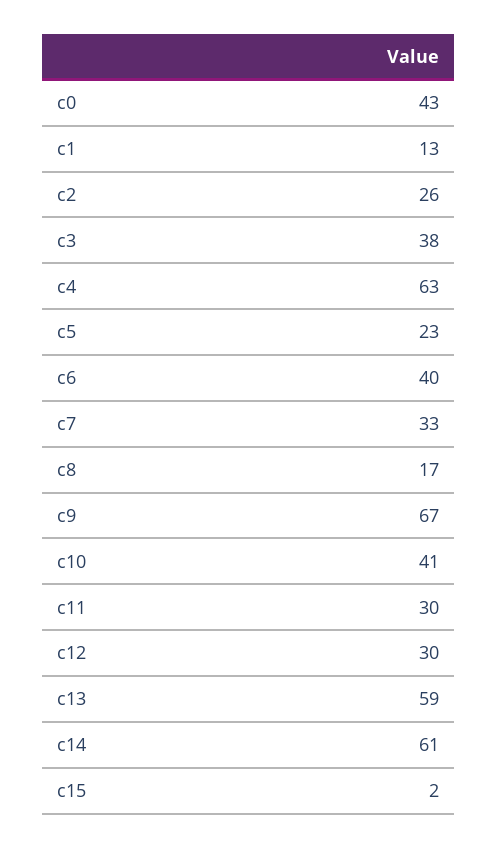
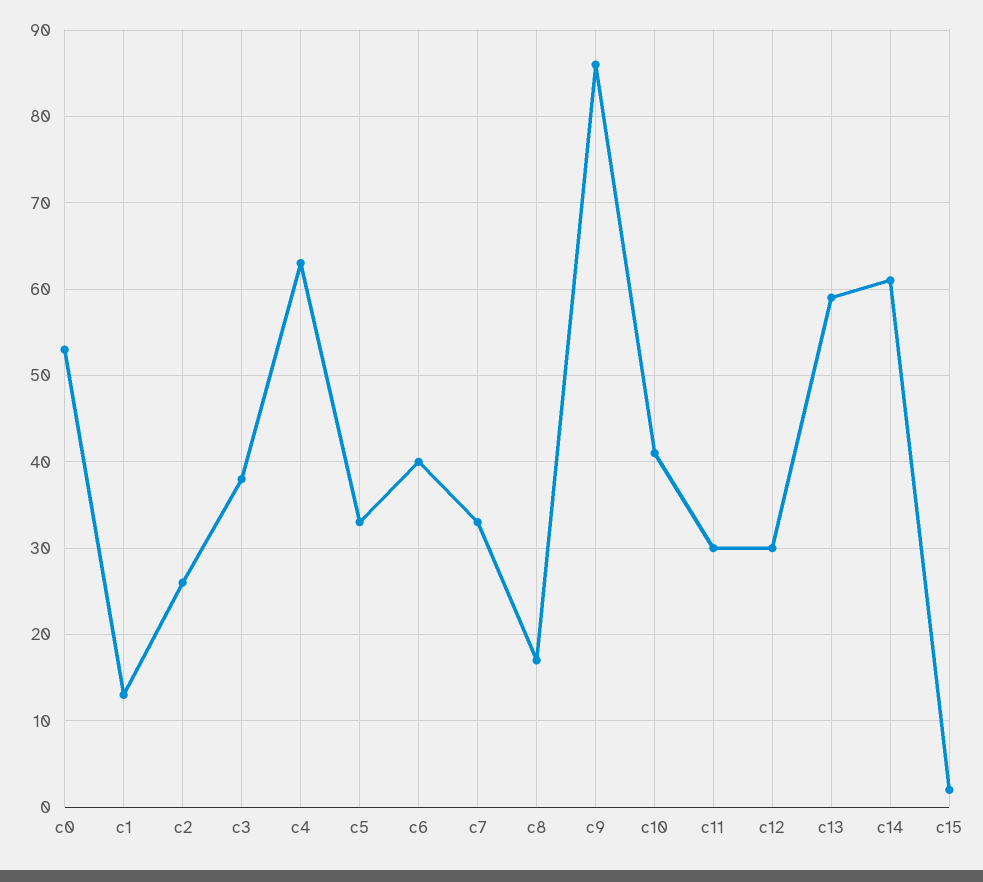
  {
-   "c0": 43,
+   "c0": 53,
    "c1": 13,
    "c2": 26,
    "c3": 38,
    "c4": 63,
-   "c5": 23,
+   "c5": 33,
    "c6": 40,
    "c7": 33,
    "c8": 17,
-   "c9": 67,
+   "c9": 86,
    "c10": 41,
    "c11": 30,
    "c12": 30,
    "c13": 59,
    "c14": 61,
    "c15": 2
  }

